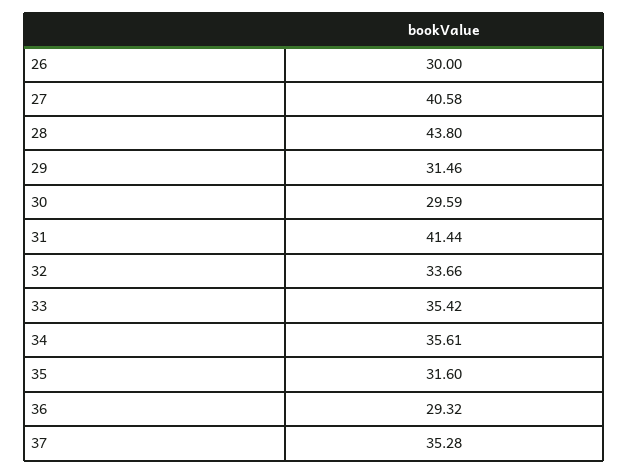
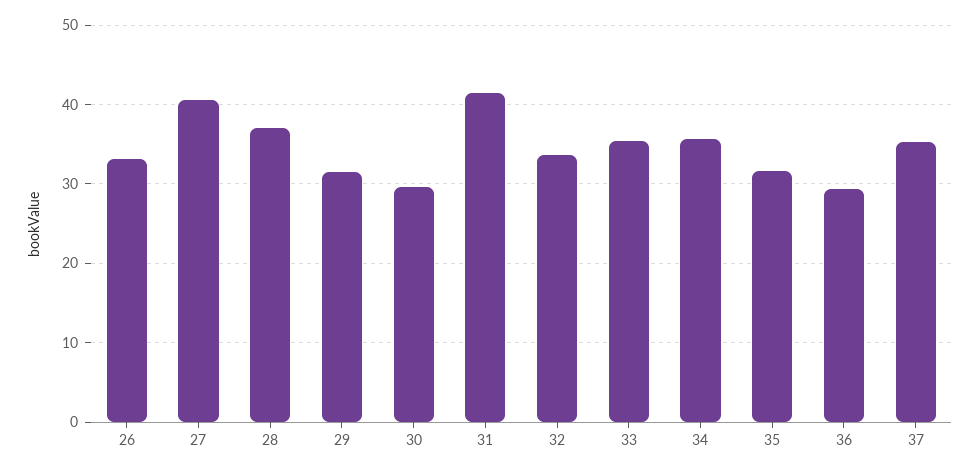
  {
-   "26": 30,
+   "26": 33,
    "27": 40.58,
-   "28": 43.8,
+   "28": 37,
    "29": 31.46,
    "30": 29.59,
    "31": 41.44,
    "32": 33.66,
    "33": 35.42,
    "34": 35.61,
    "35": 31.6,
    "36": 29.32,
    "37": 35.28
  }

